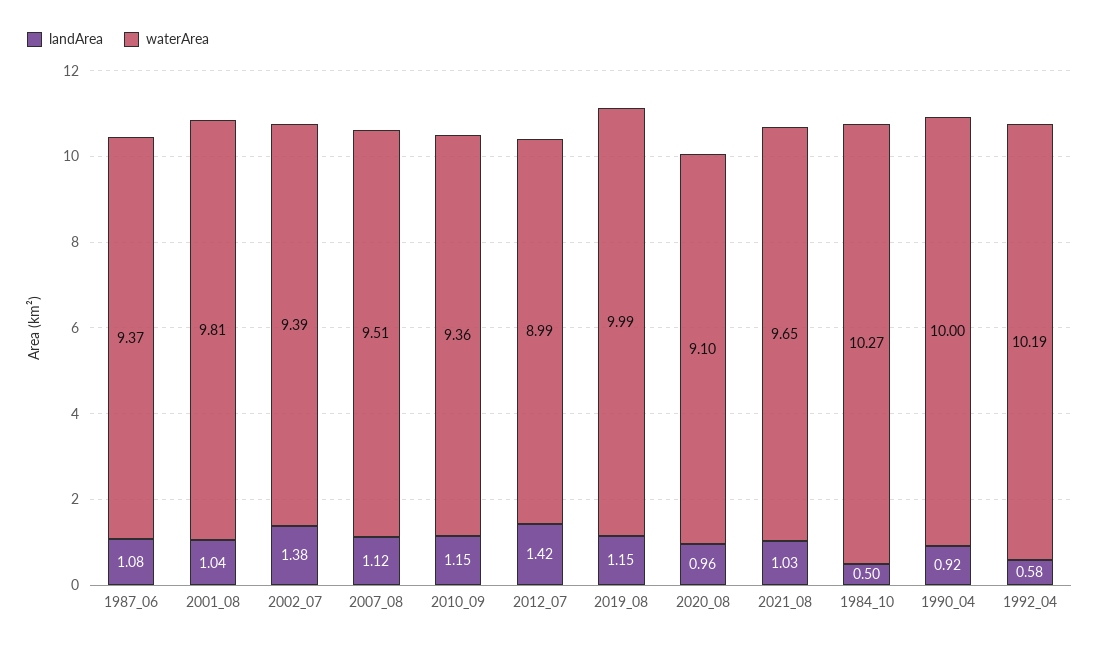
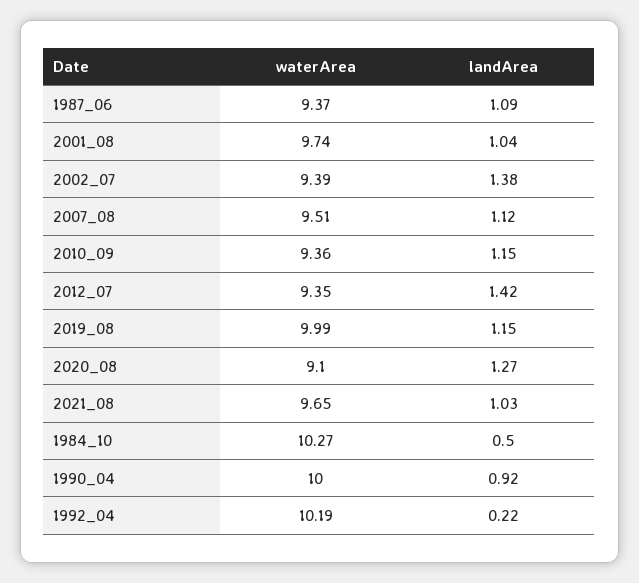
  {
    "landArea": {
-     "1987_06": 1.08,
+     "1987_06": 1.09,
      "2001_08": 1.04,
      "2002_07": 1.38,
      "2007_08": 1.12,
      "2010_09": 1.15,
      "2012_07": 1.42,
      "2019_08": 1.15,
-     "2020_08": 0.96,
+     "2020_08": 1.27,
      "2021_08": 1.03,
      "1984_10": 0.5,
      "1990_04": 0.92,
-     "1992_04": 0.58
+     "1992_04": 0.22
    },
    "waterArea": {
      "1987_06": 9.37,
-     "2001_08": 9.81,
+     "2001_08": 9.74,
      "2002_07": 9.39,
      "2007_08": 9.51,
      "2010_09": 9.36,
-     "2012_07": 8.99,
+     "2012_07": 9.35,
      "2019_08": 9.99,
      "2020_08": 9.1,
      "2021_08": 9.65,
      "1984_10": 10.27,
      "1990_04": 10,
      "1992_04": 10.19
    }
  }

